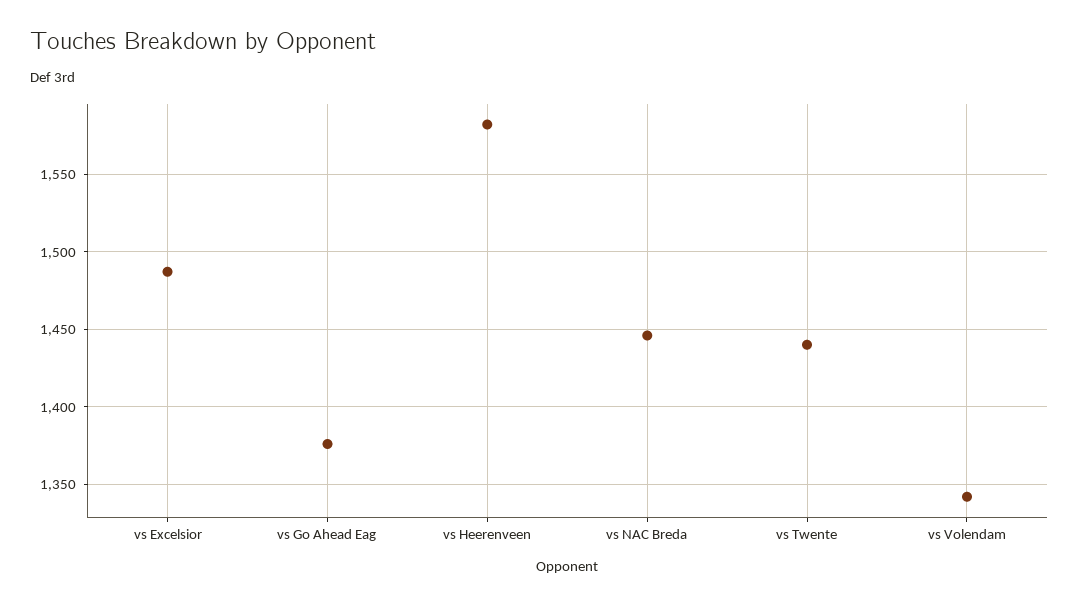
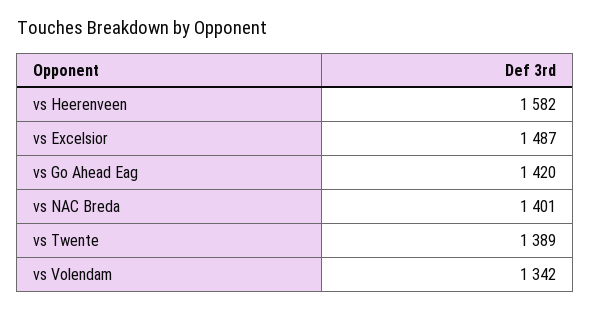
  {
    "vs Excelsior": 1487,
-   "vs Go Ahead Eag": 1375,
+   "vs Go Ahead Eag": 1420,
    "vs Heerenveen": 1582,
-   "vs NAC Breda": 1445,
+   "vs NAC Breda": 1401,
-   "vs Twente": 1440,
+   "vs Twente": 1389,
    "vs Volendam": 1342
  }

